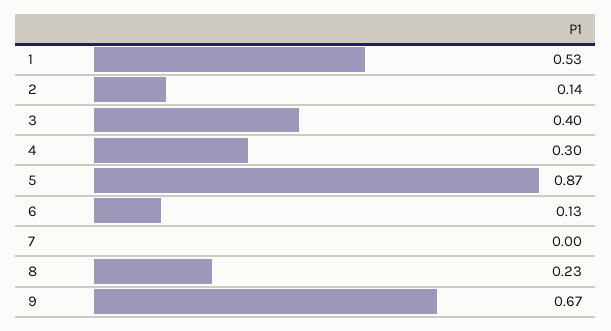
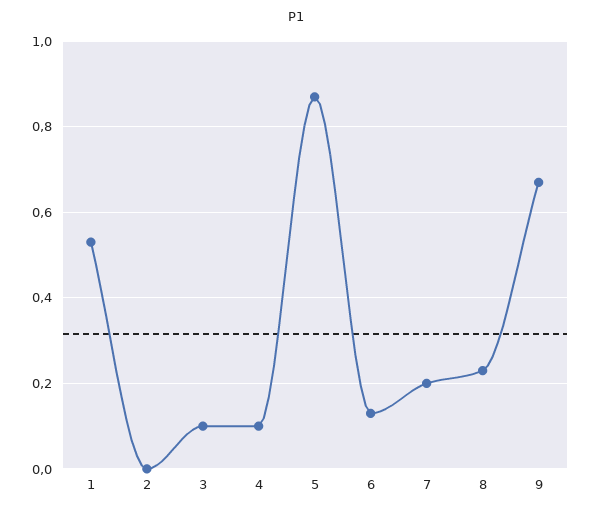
  {
    "1": 0.53,
-   "2": 0.14,
+   "2": 0,
-   "3": 0.4,
+   "3": 0.1,
-   "4": 0.3,
+   "4": 0.1,
    "5": 0.87,
    "6": 0.13,
-   "7": 0,
+   "7": 0.2,
    "8": 0.23,
    "9": 0.67
  }

